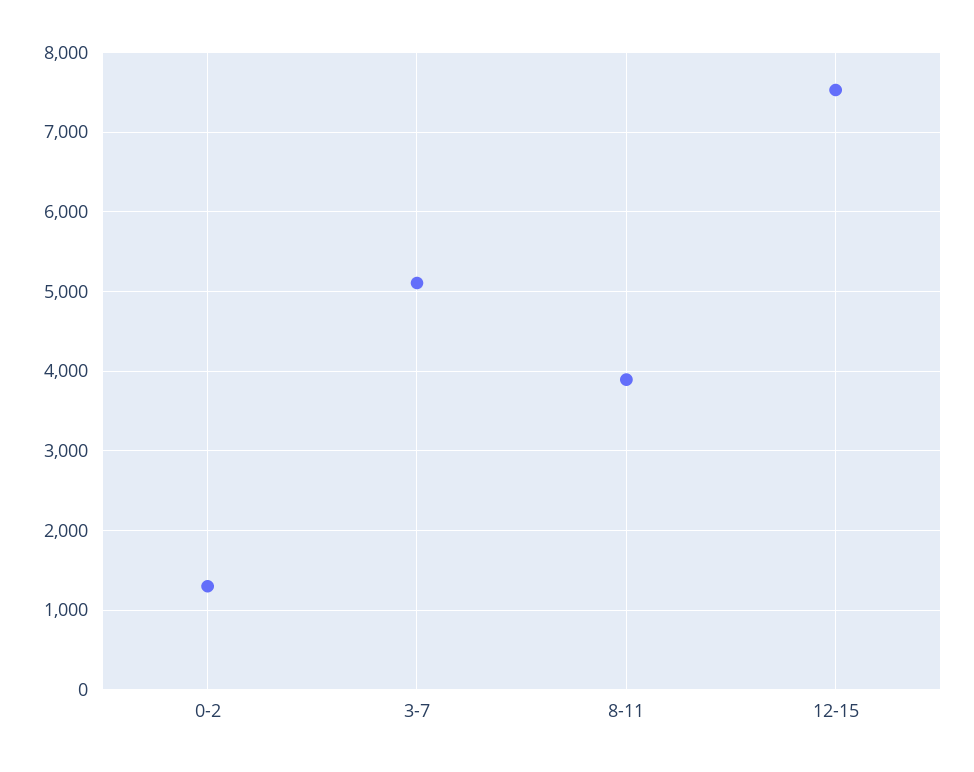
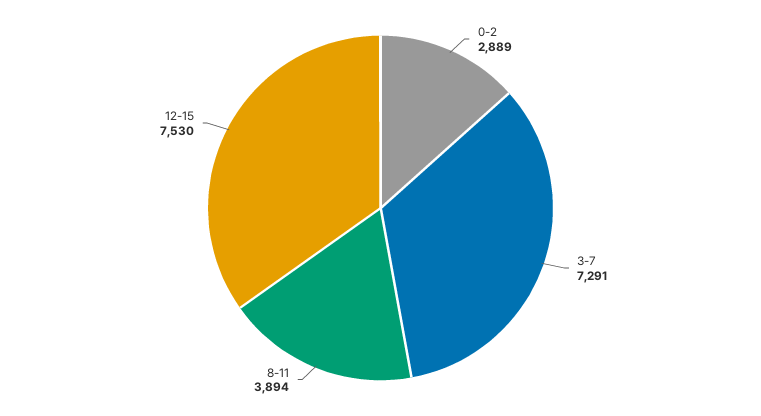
  {
-   "0-2": 1300,
+   "0-2": 2889,
-   "3-7": 5100,
+   "3-7": 7291,
    "8-11": 3894,
    "12-15": 7530
  }

